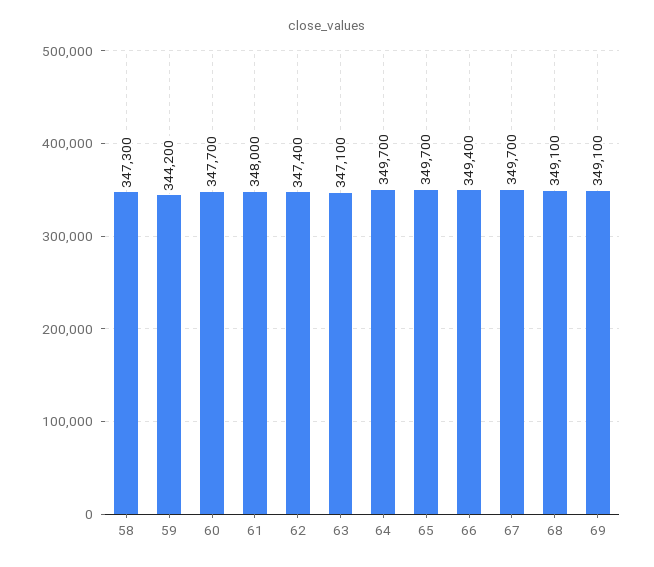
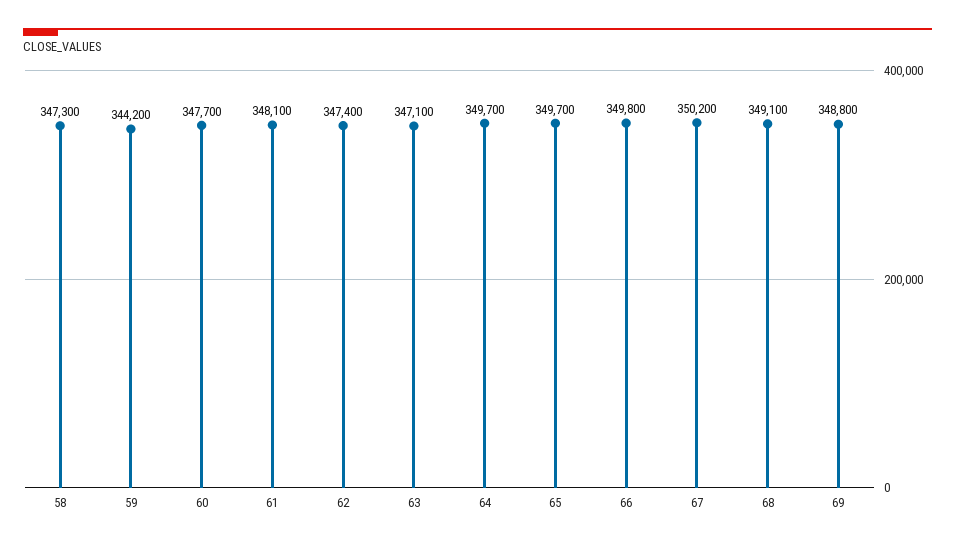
  {
    "58": 347300,
    "59": 344200,
    "60": 347700,
-   "61": 348000,
+   "61": 348100,
    "62": 347400,
    "63": 347100,
    "64": 349700,
    "65": 349700,
-   "66": 349400,
+   "66": 349800,
-   "67": 349700,
+   "67": 350200,
    "68": 349100,
-   "69": 349100
+   "69": 348800
  }

